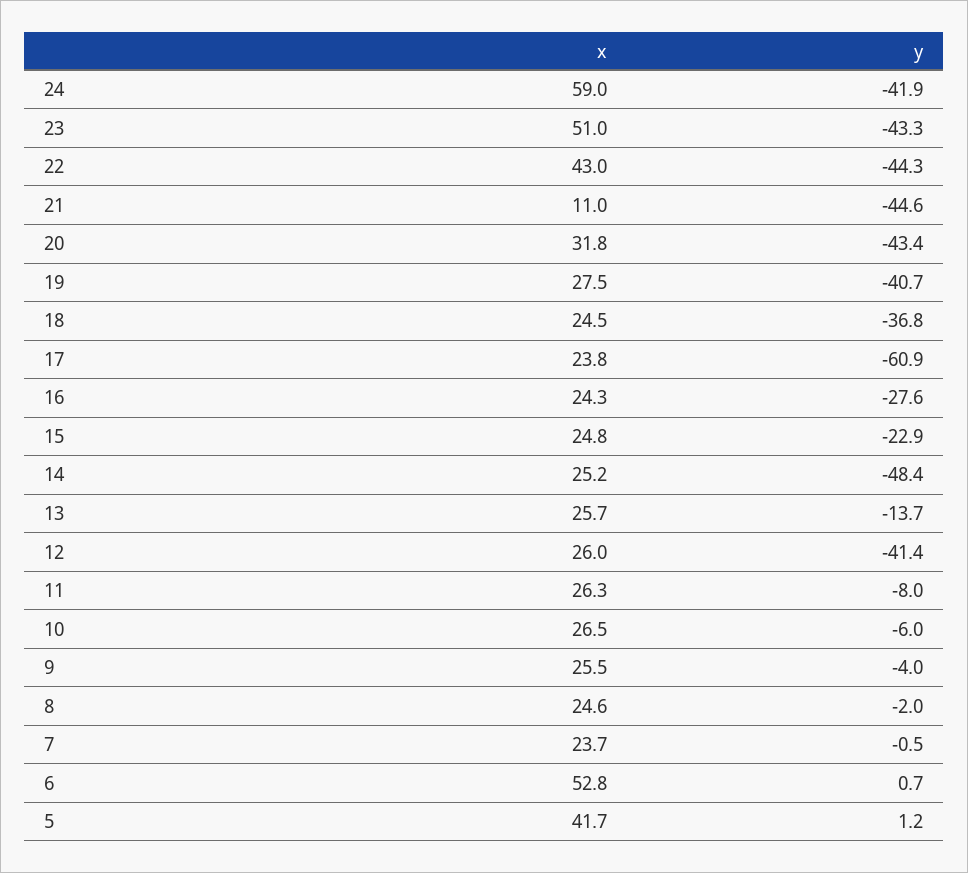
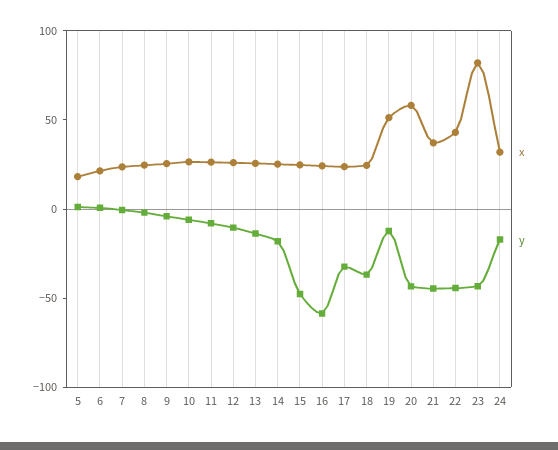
  {
    "x": {
-     "24": 59,
+     "24": 30,
-     "23": 51,
+     "23": 80,
      "22": 43,
-     "21": 11,
+     "21": 40,
-     "20": 31.8,
+     "20": 60,
-     "19": 27.5,
+     "19": 50,
      "18": 24.5,
      "17": 23.8,
      "16": 24.3,
      "15": 24.8,
      "14": 25.2,
      "13": 25.7,
      "12": 26,
      "11": 26.3,
      "10": 26.5,
      "9": 25.5,
      "8": 24.6,
      "7": 23.7,
-     "6": 52.8,
+     "6": 20,
-     "5": 41.7
+     "5": 20
    },
    "y": {
-     "24": -41.9,
+     "24": -20,
      "23": -43.3,
      "22": -44.3,
      "21": -44.6,
      "20": -43.4,
-     "19": -40.7,
+     "19": -10,
      "18": -36.8,
-     "17": -60.9,
+     "17": -30,
-     "16": -27.6,
+     "16": -60,
-     "15": -22.9,
+     "15": -50,
-     "14": -48.4,
+     "14": -20,
      "13": -13.7,
-     "12": -41.4,
+     "12": -10,
      "11": -8,
      "10": -6,
      "9": -4,
      "8": -2,
      "7": -0.5,
      "6": 0.7,
      "5": 1.2
    }
  }

